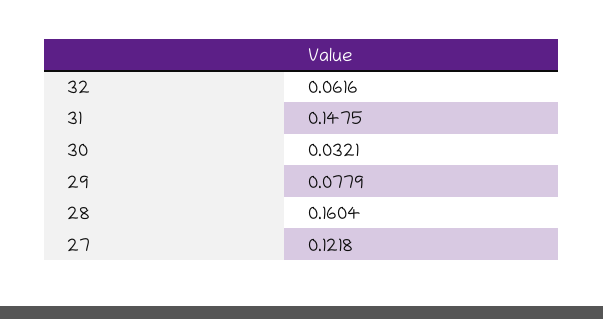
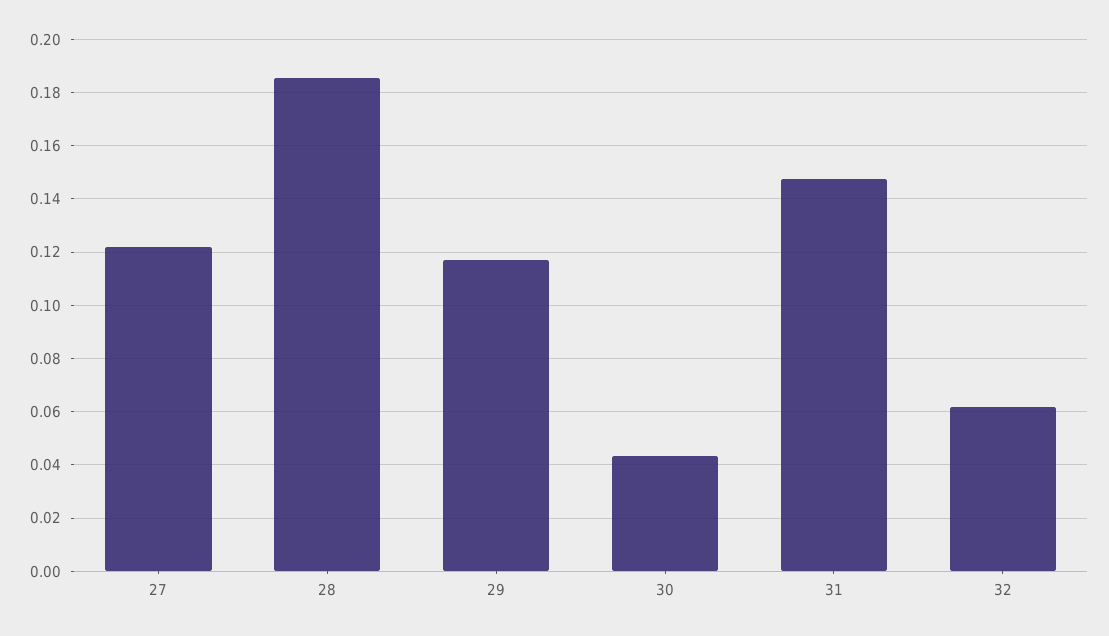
  {
    "32": 0.0616,
    "31": 0.1475,
-   "30": 0.0321,
+   "30": 0.0425,
-   "29": 0.0779,
+   "29": 0.1175,
-   "28": 0.1604,
+   "28": 0.185,
    "27": 0.1218
  }

